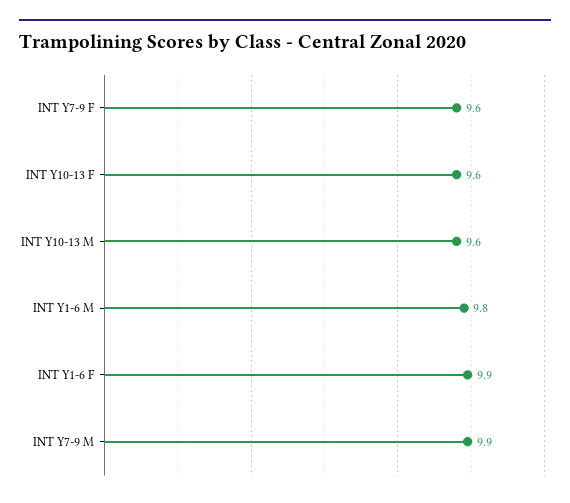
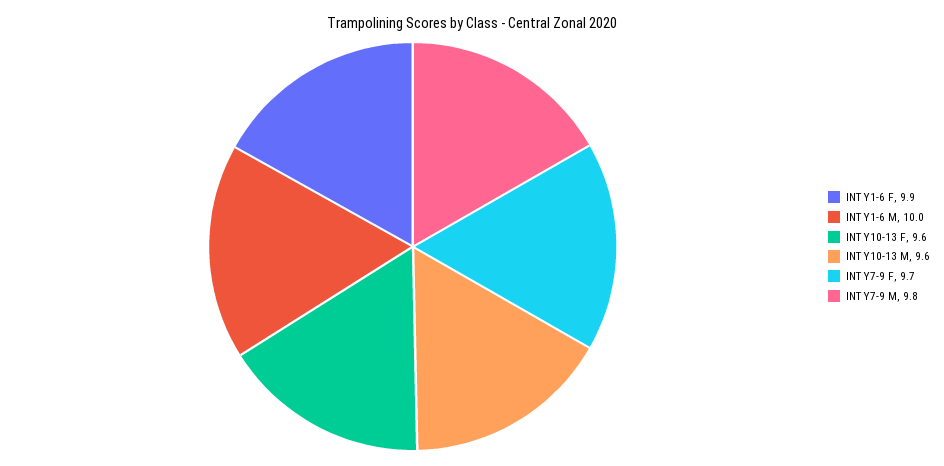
  {
-   "INT Y7-9 F": 9.6,
+   "INT Y7-9 F": 9.7,
    "INT Y10-13 F": 9.6,
    "INT Y10-13 M": 9.6,
-   "INT Y1-6 M": 9.8,
+   "INT Y1-6 M": 10,
    "INT Y1-6 F": 9.9,
-   "INT Y7-9 M": 9.9
+   "INT Y7-9 M": 9.8
  }

